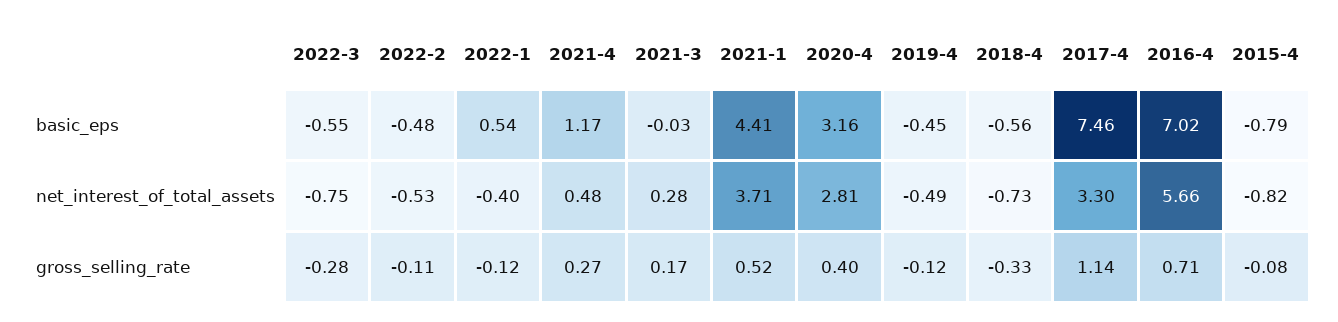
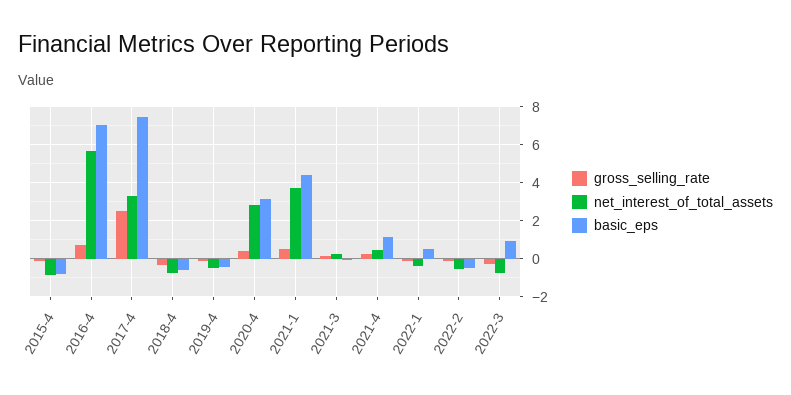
  {
    "basic_eps": {
-     "2022-3": -0.55,
+     "2022-3": 1,
      "2022-2": -0.48,
      "2022-1": 0.54,
      "2021-4": 1.17,
      "2021-3": -0.03,
      "2021-1": 4.41,
      "2020-4": 3.16,
      "2019-4": -0.45,
      "2018-4": -0.56,
      "2017-4": 7.46,
      "2016-4": 7.02,
      "2015-4": -0.79
    },
    "net_interest_of_total_assets": {
      "2022-3": -0.75,
      "2022-2": -0.53,
      "2022-1": -0.4,
      "2021-4": 0.48,
      "2021-3": 0.28,
      "2021-1": 3.71,
      "2020-4": 2.81,
      "2019-4": -0.49,
      "2018-4": -0.73,
      "2017-4": 3.3,
      "2016-4": 5.66,
      "2015-4": -0.82
    },
    "gross_selling_rate": {
      "2022-3": -0.28,
      "2022-2": -0.11,
      "2022-1": -0.12,
      "2021-4": 0.27,
      "2021-3": 0.17,
      "2021-1": 0.52,
      "2020-4": 0.4,
      "2019-4": -0.12,
      "2018-4": -0.33,
-     "2017-4": 1.14,
+     "2017-4": 2.5,
      "2016-4": 0.71,
      "2015-4": -0.08
    }
  }

